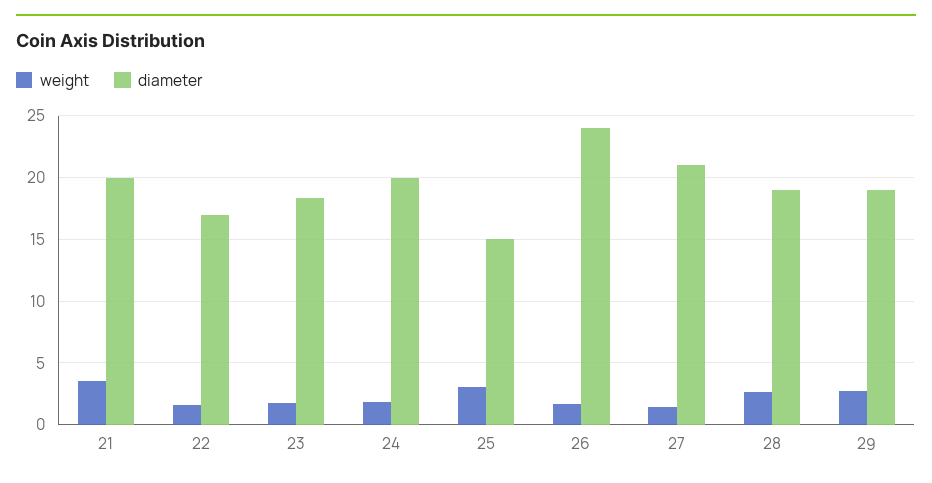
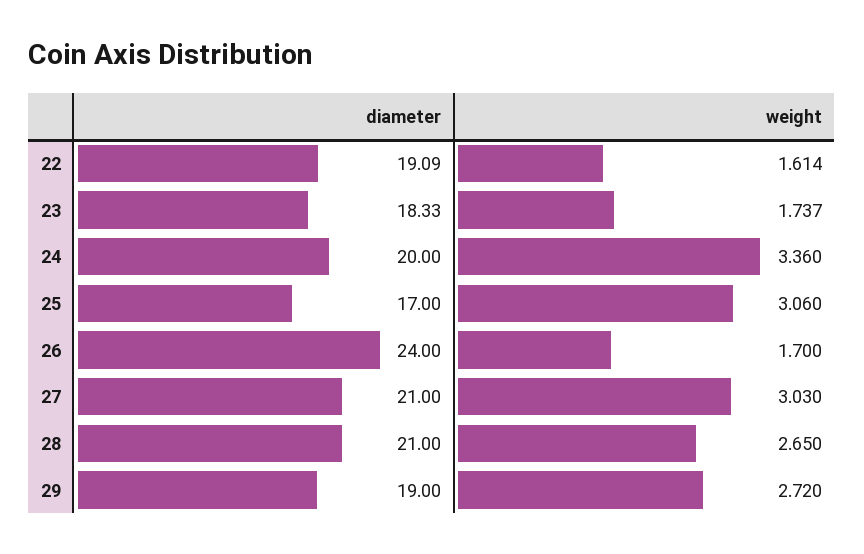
  {
    "weight": {
-     "21": 3.5,
      "22": 1.614,
      "23": 1.737,
-     "24": 2,
+     "24": 3.36,
      "25": 3.06,
      "26": 1.7,
-     "27": 1.5,
+     "27": 3.03,
      "28": 2.65,
      "29": 2.72
    },
    "diameter": {
-     "21": 20,
-     "22": 17,
+     "22": 19.09,
      "23": 18.33,
      "24": 20,
-     "25": 15,
+     "25": 17,
      "26": 24,
      "27": 21,
-     "28": 19,
+     "28": 21,
      "29": 19
    }
  }

